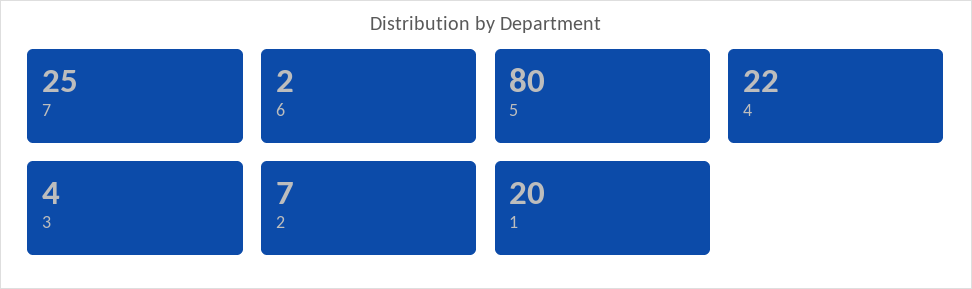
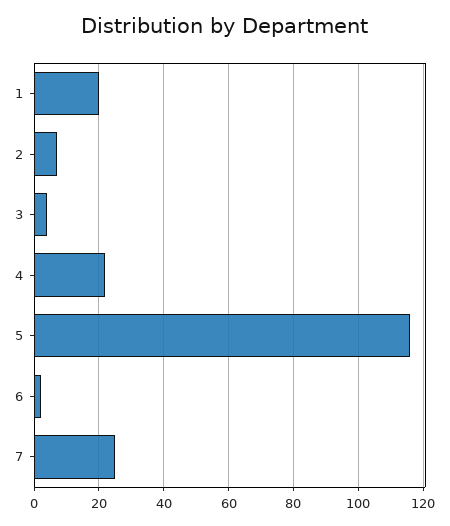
  {
    "7": 25,
    "6": 2,
-   "5": 80,
+   "5": 115,
    "4": 22,
    "3": 4,
    "2": 7,
    "1": 20
  }

